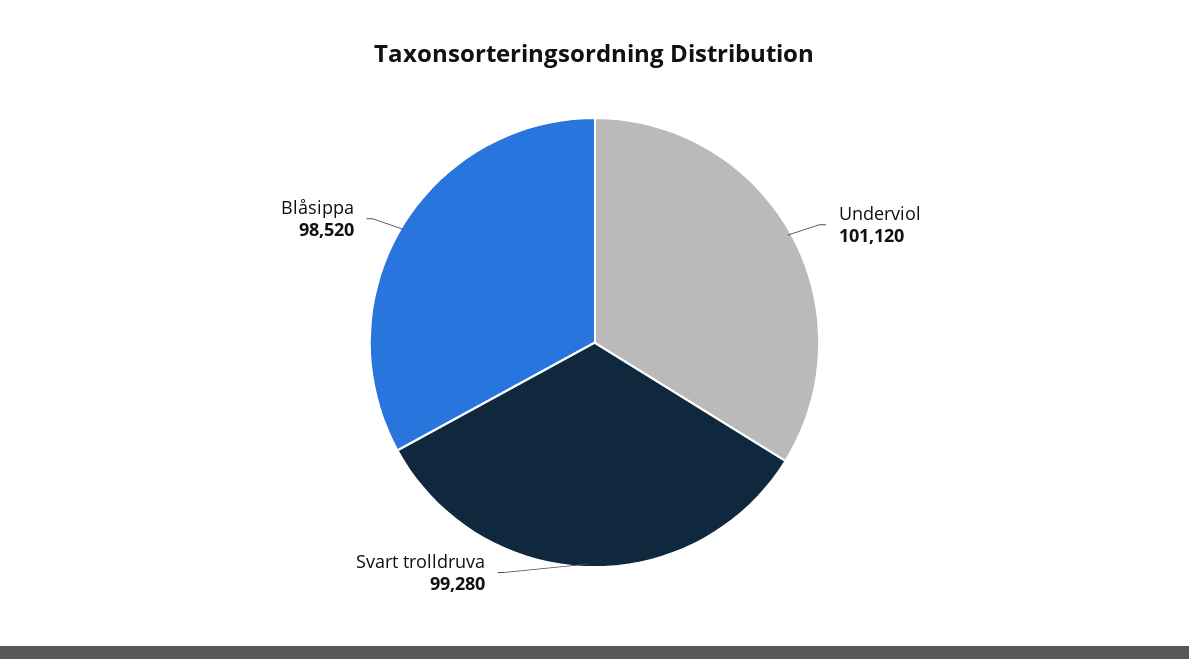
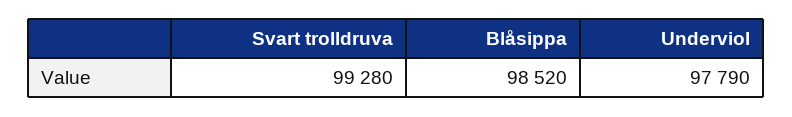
  {
-   "Underviol": 101120,
+   "Underviol": 97790,
    "Svart trolldruva": 99280,
    "Blåsippa": 98520
  }

